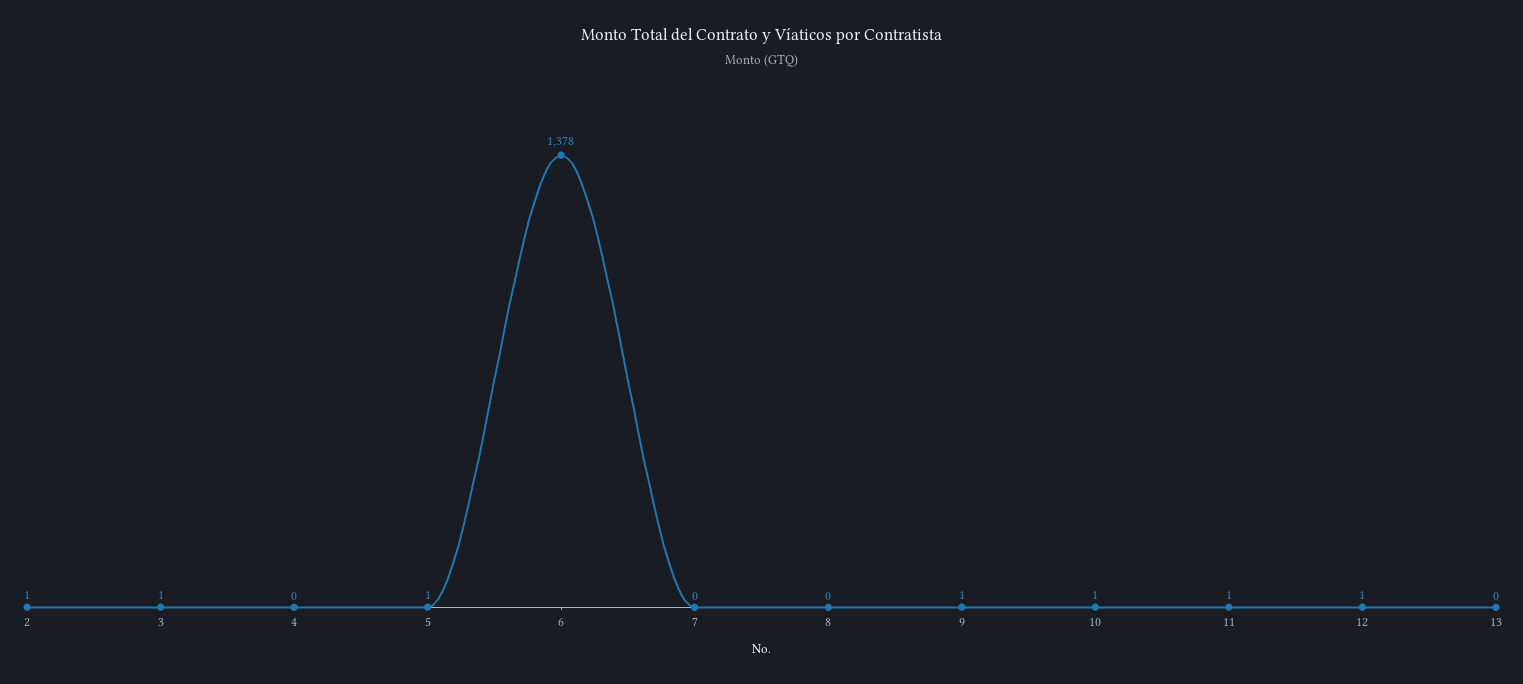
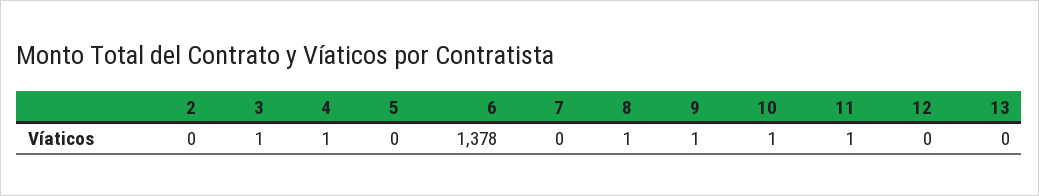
  {
-   "2": 1,
+   "2": 0,
    "3": 1,
-   "4": 0,
+   "4": 1,
-   "5": 1,
+   "5": 0,
    "6": 1378,
    "7": 0,
-   "8": 0,
+   "8": 1,
    "9": 1,
    "10": 1,
    "11": 1,
-   "12": 1,
+   "12": 0,
    "13": 0
  }

